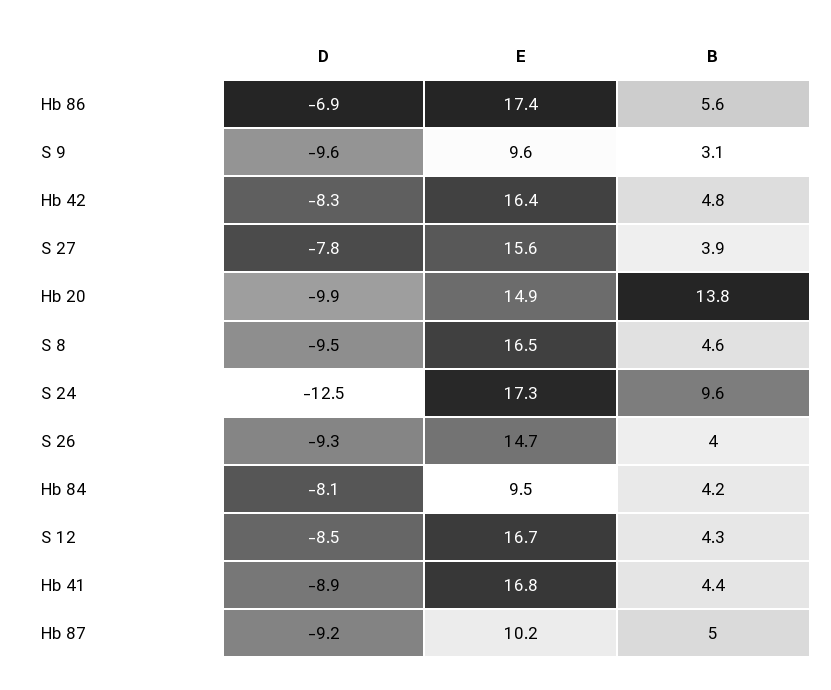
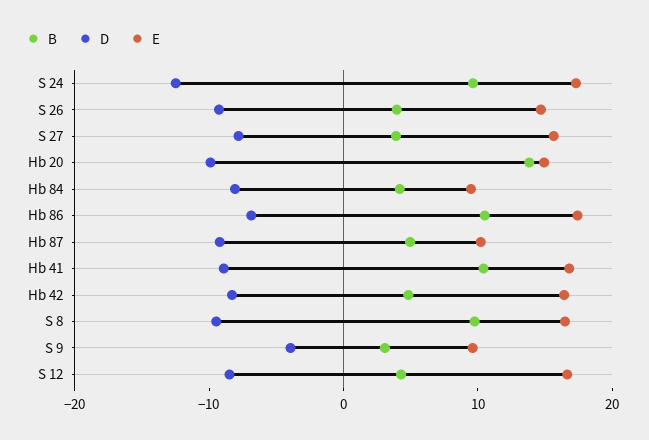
  {
    "D": {
      "Hb 86": -6.9,
-     "S 9": -9.6,
+     "S 9": -4,
      "Hb 42": -8.3,
      "S 27": -7.8,
      "Hb 20": -9.9,
      "S 8": -9.5,
      "S 24": -12.5,
      "S 26": -9.3,
      "Hb 84": -8.1,
      "S 12": -8.5,
      "Hb 41": -8.9,
      "Hb 87": -9.2
    },
    "E": {
      "Hb 86": 17.4,
      "S 9": 9.6,
      "Hb 42": 16.4,
      "S 27": 15.6,
      "Hb 20": 14.9,
      "S 8": 16.5,
      "S 24": 17.3,
      "S 26": 14.7,
      "Hb 84": 9.5,
      "S 12": 16.7,
      "Hb 41": 16.8,
      "Hb 87": 10.2
    },
    "B": {
-     "Hb 86": 5.6,
+     "Hb 86": 10,
      "S 9": 3.1,
      "Hb 42": 4.8,
      "S 27": 3.9,
      "Hb 20": 13.8,
-     "S 8": 4.6,
+     "S 8": 10,
      "S 24": 9.6,
      "S 26": 4,
      "Hb 84": 4.2,
      "S 12": 4.3,
-     "Hb 41": 4.4,
+     "Hb 41": 10,
      "Hb 87": 5
    }
  }

